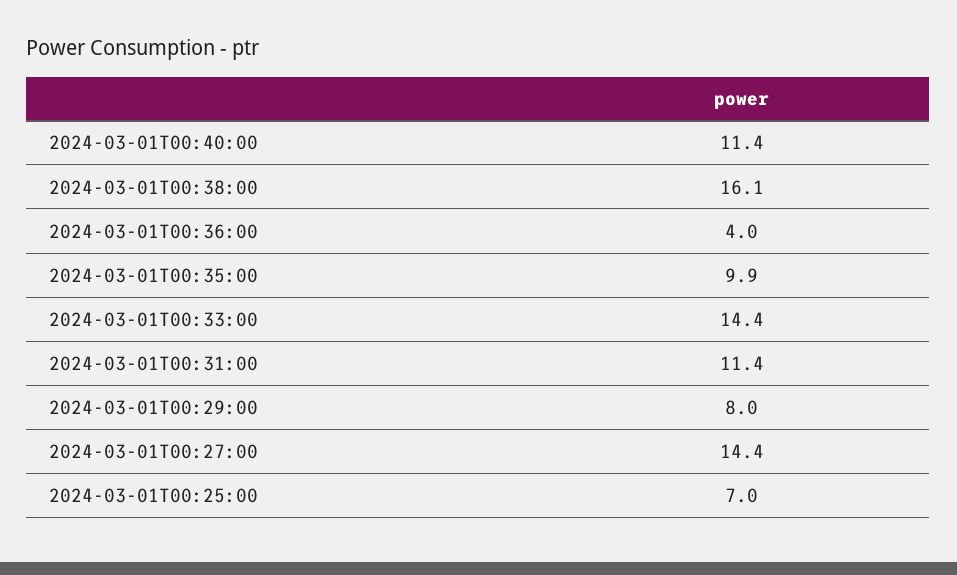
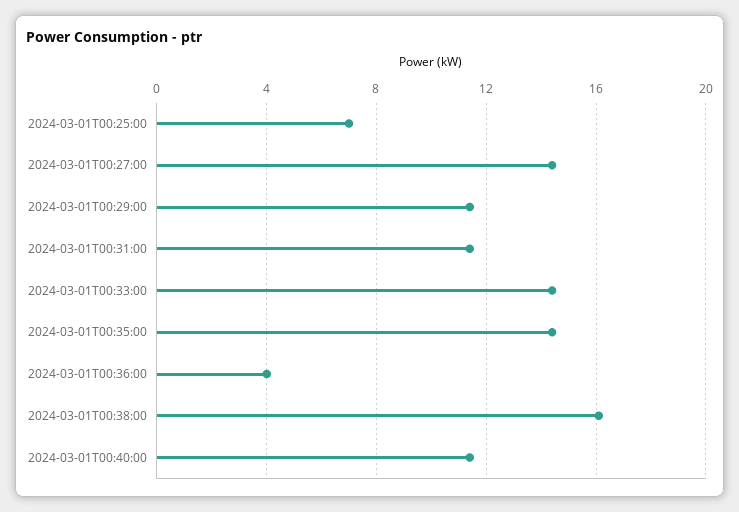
  {
    "2024-03-01T00:40:00": 11.4,
    "2024-03-01T00:38:00": 16.1,
    "2024-03-01T00:36:00": 4,
-   "2024-03-01T00:35:00": 9.9,
+   "2024-03-01T00:35:00": 14.5,
    "2024-03-01T00:33:00": 14.4,
    "2024-03-01T00:31:00": 11.4,
-   "2024-03-01T00:29:00": 8,
+   "2024-03-01T00:29:00": 11.5,
    "2024-03-01T00:27:00": 14.4,
    "2024-03-01T00:25:00": 7
  }

